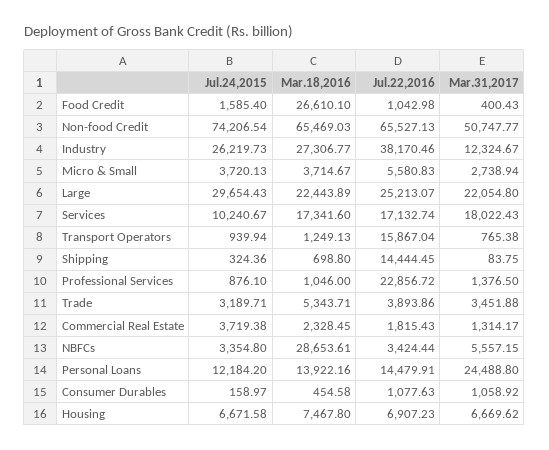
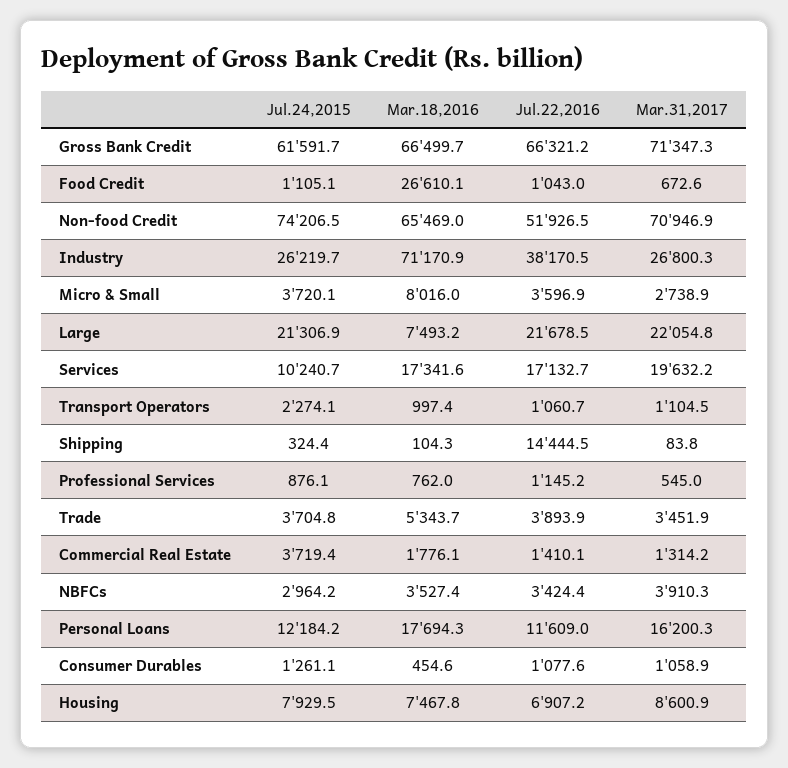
  {
    "Jul.24,2015": {
-     "Food Credit": 1585.4,
+     "Food Credit": 1105.1,
      "Non-food Credit": 74206.54,
      "Industry": 26219.73,
      "Micro & Small": 3720.13,
-     "Large": 29654.43,
+     "Large": 21306.9,
      "Services": 10240.67,
-     "Transport Operators": 939.94,
+     "Transport Operators": 2274.1,
      "Shipping": 324.36,
      "Professional Services": 876.1,
-     "Trade": 3189.71,
+     "Trade": 3704.8,
      "Commercial Real Estate": 3719.38,
-     "NBFCs": 3354.8,
+     "NBFCs": 2964.2,
      "Personal Loans": 12184.2,
-     "Consumer Durables": 158.97,
+     "Consumer Durables": 1261.1,
-     "Housing": 6671.58
+     "Housing": 7929.5,
+     "Gross Bank Credit": 61591.7
    },
    "Mar.18,2016": {
      "Food Credit": 26610.1,
      "Non-food Credit": 65469.03,
-     "Industry": 27306.77,
+     "Industry": 71170.9,
-     "Micro & Small": 3714.67,
+     "Micro & Small": 8016,
-     "Large": 22443.89,
+     "Large": 7493.2,
      "Services": 17341.6,
-     "Transport Operators": 1249.13,
+     "Transport Operators": 997.4,
-     "Shipping": 698.8,
+     "Shipping": 104.3,
-     "Professional Services": 1046,
+     "Professional Services": 762,
      "Trade": 5343.71,
-     "Commercial Real Estate": 2328.45,
+     "Commercial Real Estate": 1776.1,
-     "NBFCs": 28653.61,
+     "NBFCs": 3527.4,
-     "Personal Loans": 13922.16,
+     "Personal Loans": 17694.3,
      "Consumer Durables": 454.58,
-     "Housing": 7467.8
+     "Housing": 7467.8,
+     "Gross Bank Credit": 66499.7
    },
    "Jul.22,2016": {
      "Food Credit": 1042.98,
-     "Non-food Credit": 65527.13,
+     "Non-food Credit": 51926.5,
      "Industry": 38170.46,
-     "Micro & Small": 5580.83,
+     "Micro & Small": 3596.9,
-     "Large": 25213.07,
+     "Large": 21678.5,
      "Services": 17132.74,
-     "Transport Operators": 15867.04,
+     "Transport Operators": 1060.7,
      "Shipping": 14444.45,
-     "Professional Services": 22856.72,
+     "Professional Services": 1145.2,
      "Trade": 3893.86,
-     "Commercial Real Estate": 1815.43,
+     "Commercial Real Estate": 1410.1,
      "NBFCs": 3424.44,
-     "Personal Loans": 14479.91,
+     "Personal Loans": 11609,
      "Consumer Durables": 1077.63,
-     "Housing": 6907.23
+     "Housing": 6907.23,
+     "Gross Bank Credit": 66321.2
    },
    "Mar.31,2017": {
-     "Food Credit": 400.43,
+     "Food Credit": 672.6,
-     "Non-food Credit": 50747.77,
+     "Non-food Credit": 70946.9,
-     "Industry": 12324.67,
+     "Industry": 26800.3,
      "Micro & Small": 2738.94,
      "Large": 22054.8,
-     "Services": 18022.43,
+     "Services": 19632.2,
-     "Transport Operators": 765.38,
+     "Transport Operators": 1104.5,
      "Shipping": 83.75,
-     "Professional Services": 1376.5,
+     "Professional Services": 545,
      "Trade": 3451.88,
      "Commercial Real Estate": 1314.17,
-     "NBFCs": 5557.15,
+     "NBFCs": 3910.3,
-     "Personal Loans": 24488.8,
+     "Personal Loans": 16200.3,
      "Consumer Durables": 1058.92,
-     "Housing": 6669.62
+     "Housing": 8600.9,
+     "Gross Bank Credit": 71347.3
    }
  }

